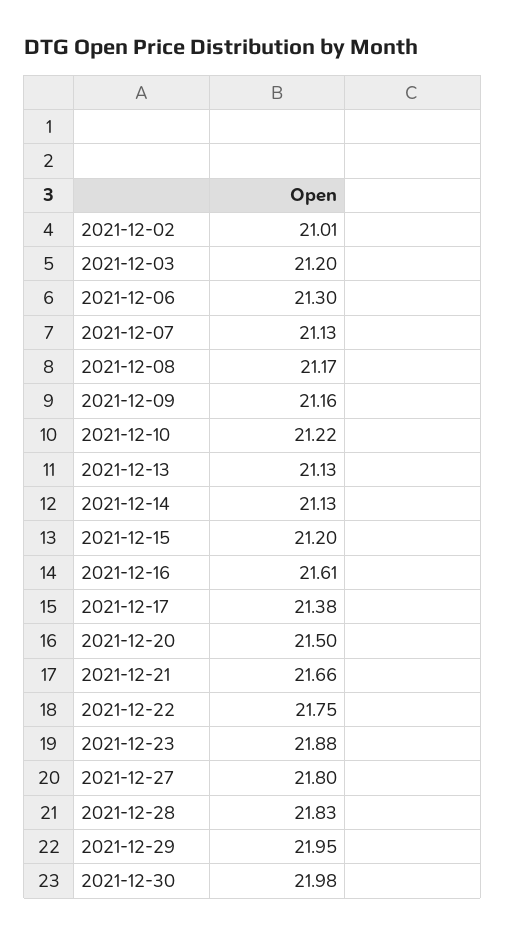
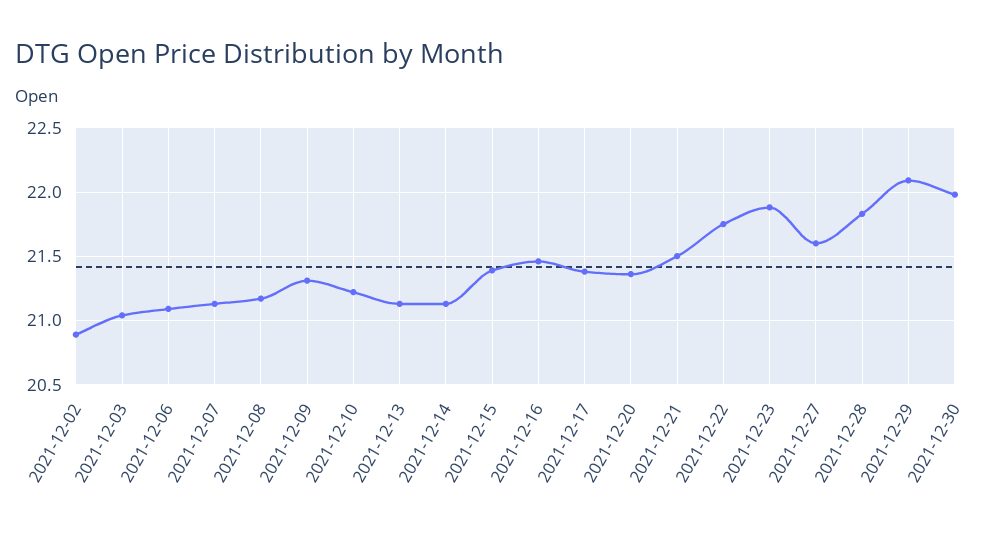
  {
-   "2021-12-02": 21.01,
+   "2021-12-02": 20.9,
-   "2021-12-03": 21.2,
+   "2021-12-03": 21.05,
-   "2021-12-06": 21.3,
+   "2021-12-06": 21.1,
    "2021-12-07": 21.13,
    "2021-12-08": 21.17,
-   "2021-12-09": 21.16,
+   "2021-12-09": 21.3,
    "2021-12-10": 21.22,
    "2021-12-13": 21.13,
    "2021-12-14": 21.13,
-   "2021-12-15": 21.2,
+   "2021-12-15": 21.4,
-   "2021-12-16": 21.61,
+   "2021-12-16": 21.45,
    "2021-12-17": 21.38,
-   "2021-12-20": 21.5,
+   "2021-12-20": 21.35,
-   "2021-12-21": 21.66,
+   "2021-12-21": 21.5,
    "2021-12-22": 21.75,
    "2021-12-23": 21.88,
-   "2021-12-27": 21.8,
+   "2021-12-27": 21.6,
    "2021-12-28": 21.83,
-   "2021-12-29": 21.95,
+   "2021-12-29": 22.1,
    "2021-12-30": 21.98
  }

